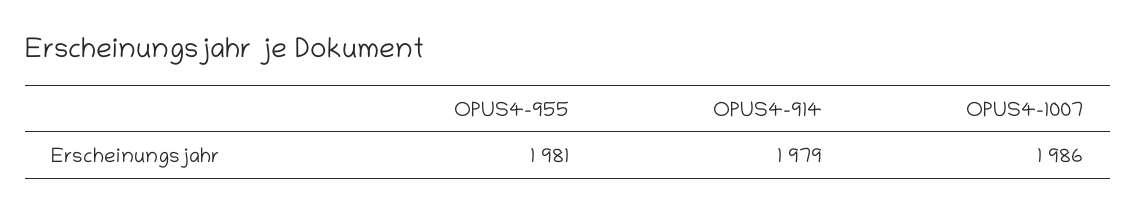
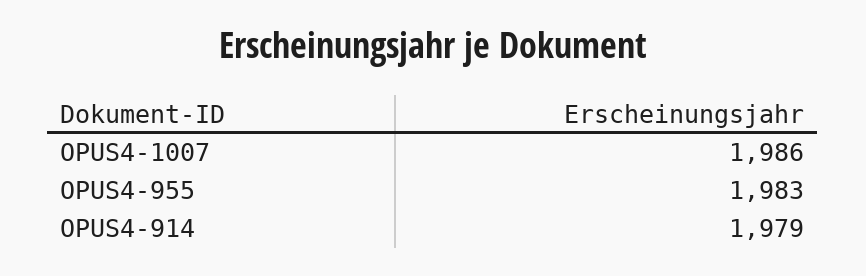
  {
-   "OPUS4-955": 1981,
+   "OPUS4-955": 1983,
    "OPUS4-914": 1979,
    "OPUS4-1007": 1986
  }

